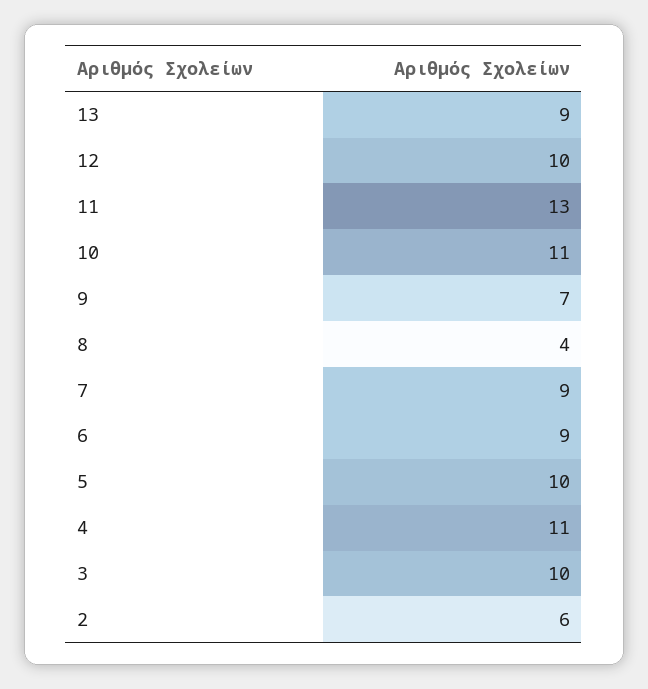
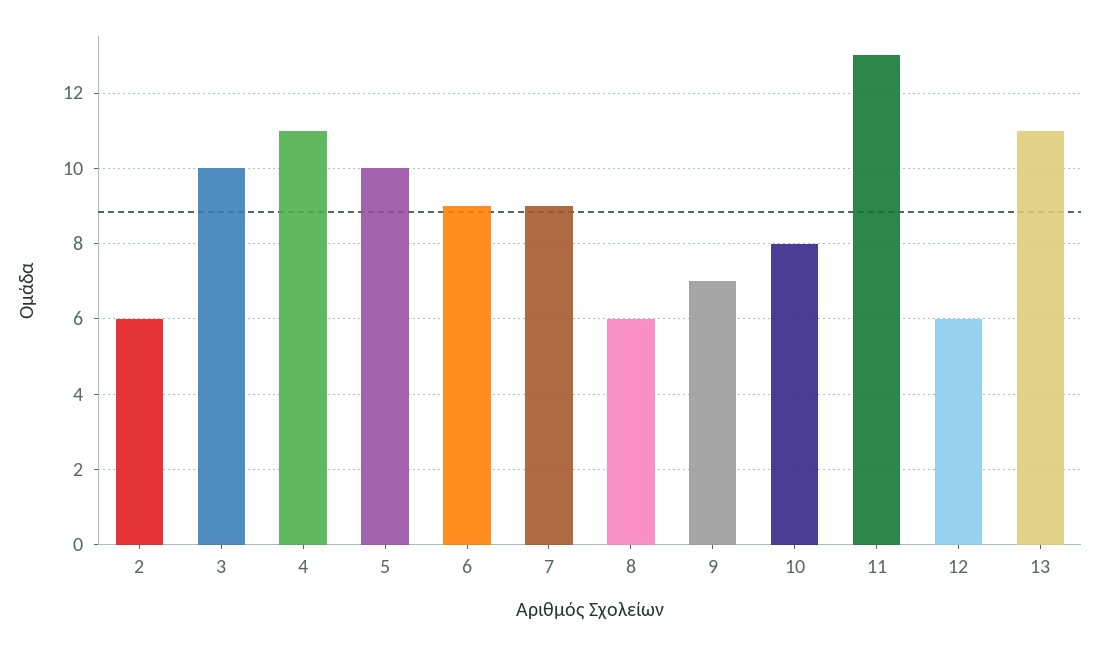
  {
-   "13": 9,
+   "13": 11,
-   "12": 10,
+   "12": 6,
    "11": 13,
-   "10": 11,
+   "10": 8,
    "9": 7,
-   "8": 4,
+   "8": 6,
    "7": 9,
    "6": 9,
    "5": 10,
    "4": 11,
    "3": 10,
    "2": 6
  }

